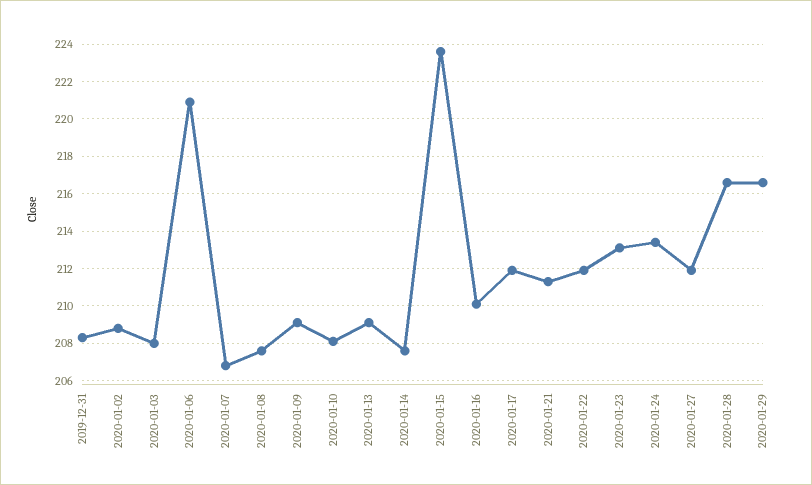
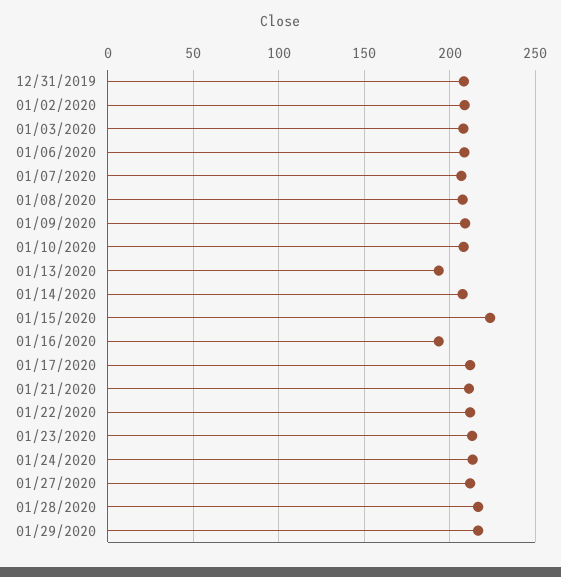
  {
    "2019-12-31": 208.5,
    "2020-01-02": 209,
    "2020-01-03": 208,
-   "2020-01-06": 221,
+   "2020-01-06": 210,
    "2020-01-07": 207,
    "2020-01-08": 207.5,
    "2020-01-09": 209,
    "2020-01-10": 208,
-   "2020-01-13": 209,
+   "2020-01-13": 195,
    "2020-01-14": 207.5,
    "2020-01-15": 223.5,
-   "2020-01-16": 210,
+   "2020-01-16": 195,
    "2020-01-17": 212,
    "2020-01-21": 211.5,
    "2020-01-22": 212,
    "2020-01-23": 213,
    "2020-01-24": 213.5,
    "2020-01-27": 212,
    "2020-01-28": 216.5,
    "2020-01-29": 216.5
  }

